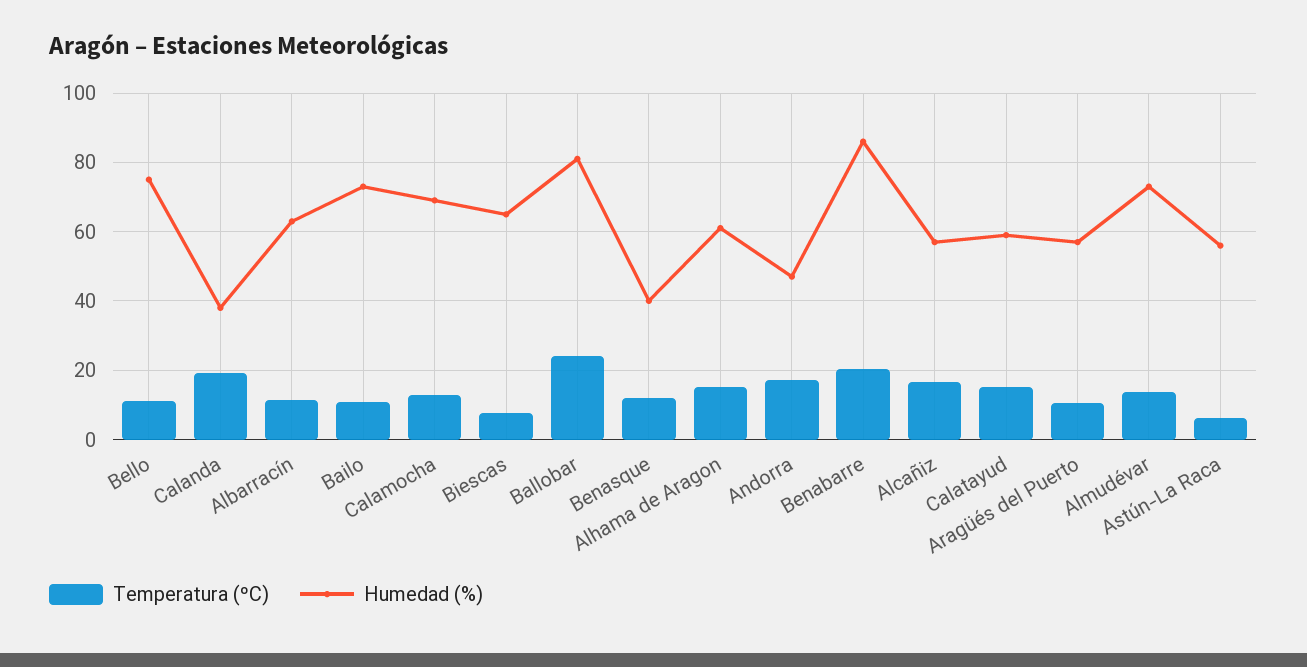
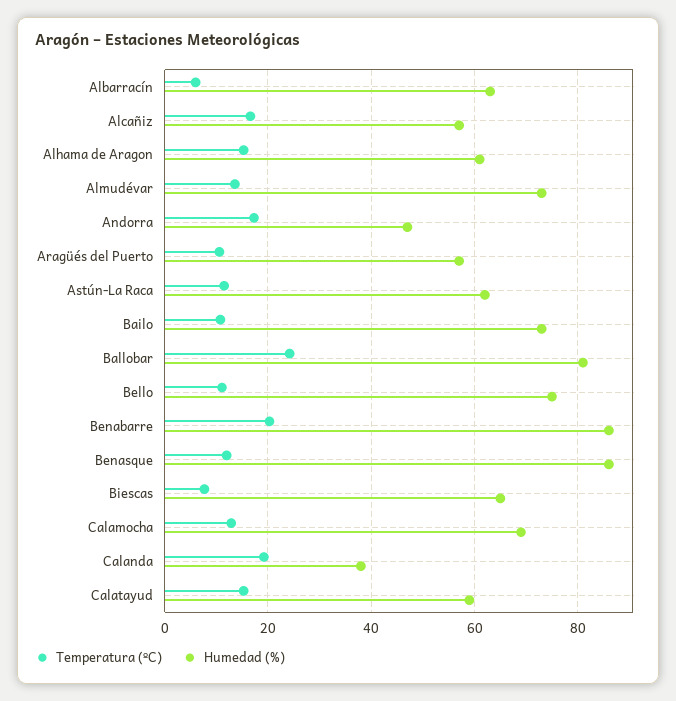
  {
    "Temperatura (ºC)": {
      "Bello": 12,
      "Calanda": 20,
-     "Albarracín": 12,
+     "Albarracín": 6,
      "Bailo": 10,
      "Calamocha": 12,
      "Biescas": 8,
      "Ballobar": 24,
      "Benasque": 12,
      "Alhama de Aragon": 16,
      "Andorra": 18,
      "Benabarre": 20,
      "Alcañiz": 16,
      "Calatayud": 16,
      "Aragüés del Puerto": 10,
      "Almudévar": 14,
-     "Astún-La Raca": 6
+     "Astún-La Raca": 12
    },
    "Humedad (%)": {
      "Bello": 76,
      "Calanda": 38,
      "Albarracín": 64,
      "Bailo": 74,
      "Calamocha": 70,
      "Biescas": 66,
      "Ballobar": 82,
-     "Benasque": 40,
+     "Benasque": 86,
      "Alhama de Aragon": 62,
      "Andorra": 48,
      "Benabarre": 86,
      "Alcañiz": 58,
      "Calatayud": 60,
      "Aragüés del Puerto": 58,
      "Almudévar": 74,
-     "Astún-La Raca": 56
+     "Astún-La Raca": 62
    }
  }

